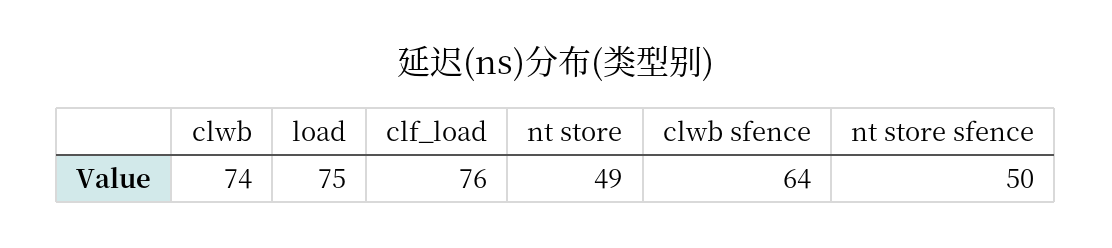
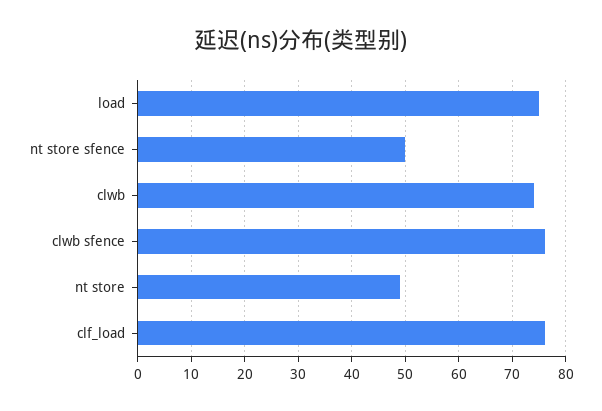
  {
    "clwb": 74,
    "load": 75,
    "clf_load": 76,
    "nt store": 49,
-   "clwb sfence": 64,
+   "clwb sfence": 75,
    "nt store sfence": 50
  }

